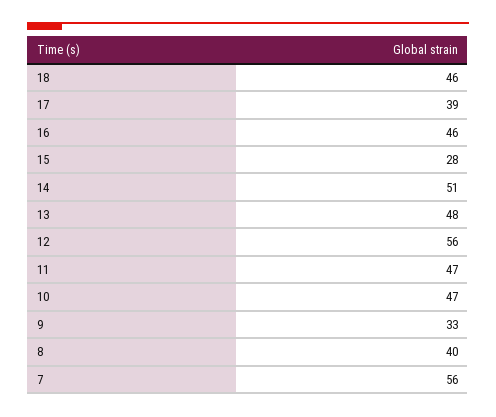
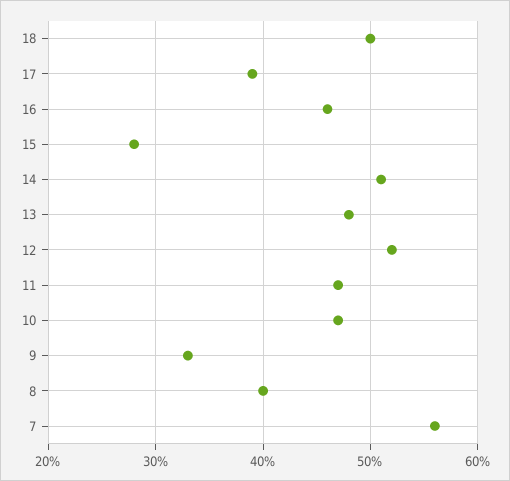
  {
-   "18": 46,
+   "18": 50,
    "17": 39,
    "16": 46,
    "15": 28,
    "14": 51,
    "13": 48,
-   "12": 56,
+   "12": 52,
    "11": 47,
    "10": 47,
    "9": 33,
    "8": 40,
    "7": 56
  }

